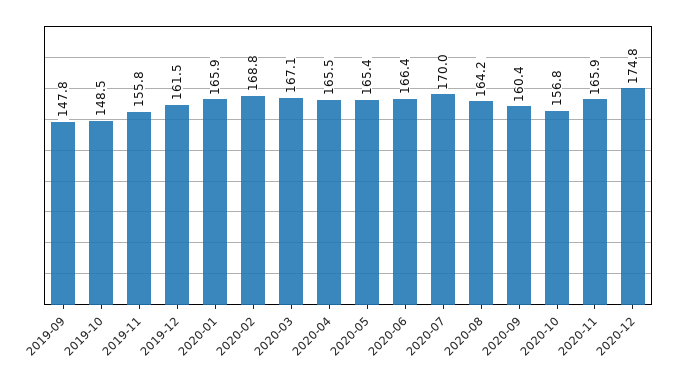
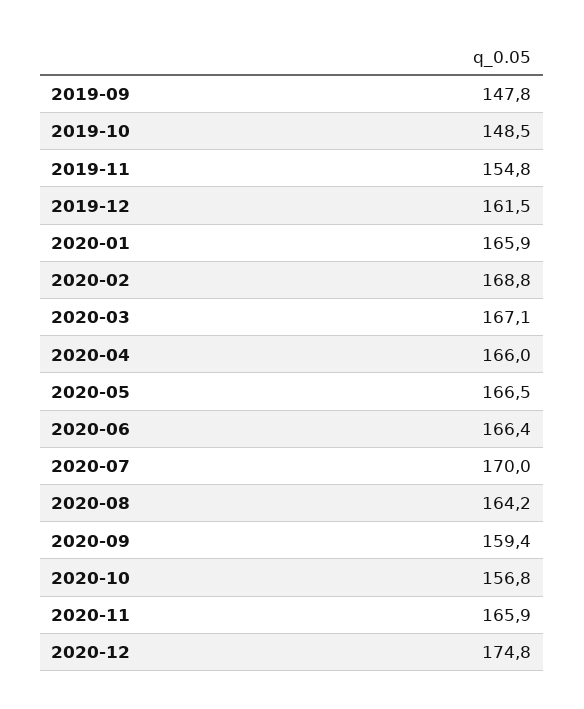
  {
    "2019-09": 147.8,
    "2019-10": 148.5,
-   "2019-11": 155.8,
+   "2019-11": 154.8,
    "2019-12": 161.5,
    "2020-01": 165.9,
    "2020-02": 168.8,
    "2020-03": 167.1,
-   "2020-04": 165.5,
+   "2020-04": 166,
-   "2020-05": 165.4,
+   "2020-05": 166.5,
    "2020-06": 166.4,
    "2020-07": 170,
    "2020-08": 164.2,
-   "2020-09": 160.4,
+   "2020-09": 159.4,
    "2020-10": 156.8,
    "2020-11": 165.9,
    "2020-12": 174.8
  }

